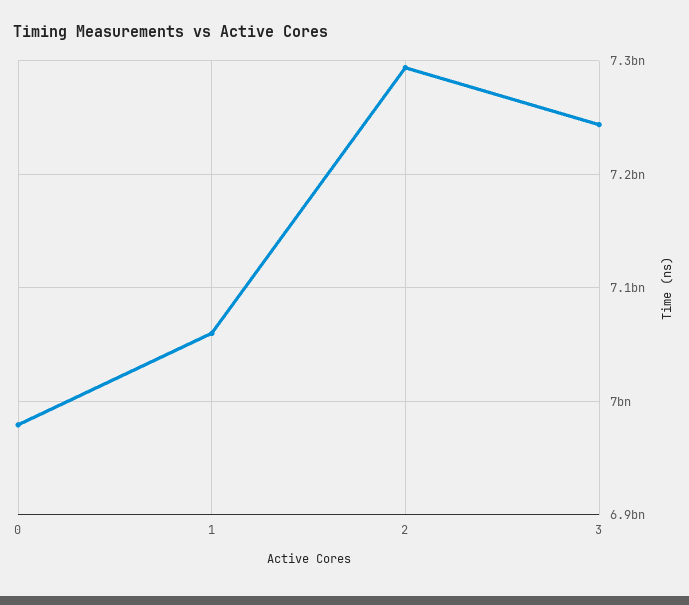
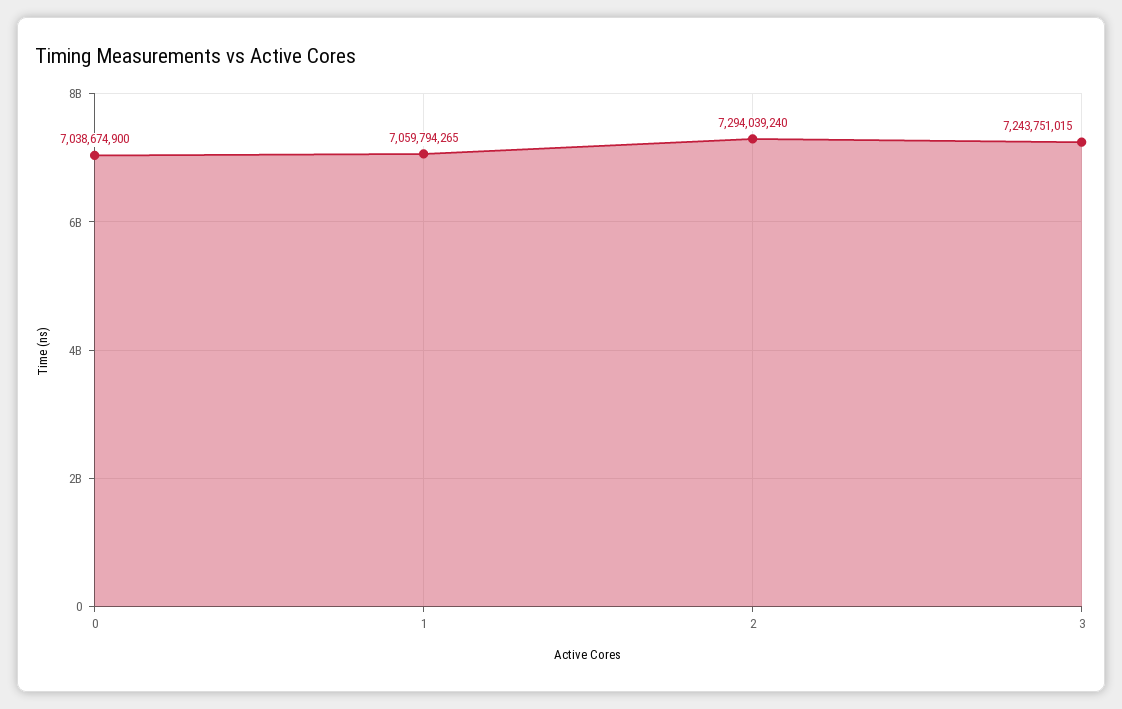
  {
-   "0": 6980000000,
+   "0": 7038674900,
    "1": 7059794265,
    "2": 7294039240,
    "3": 7243751015
  }

